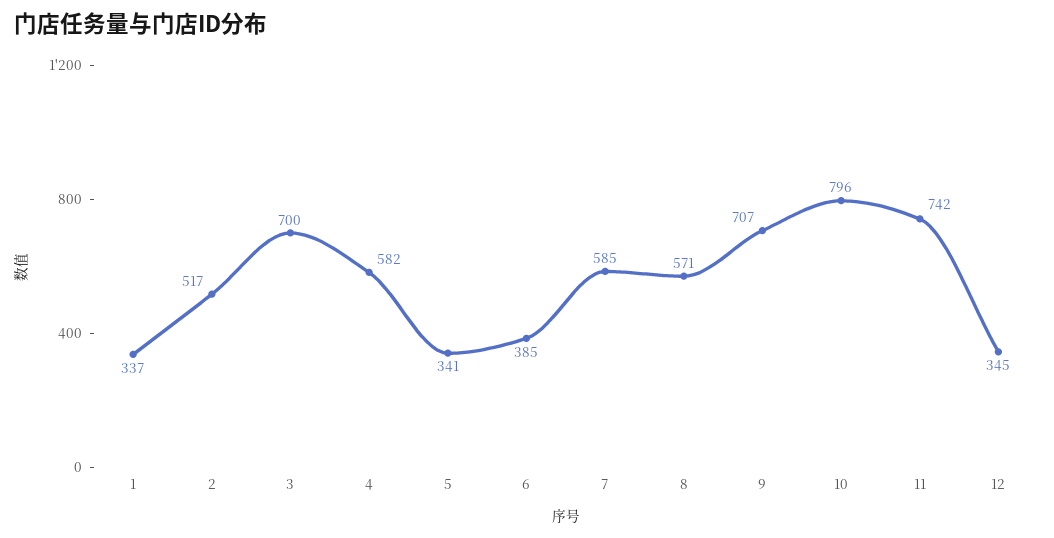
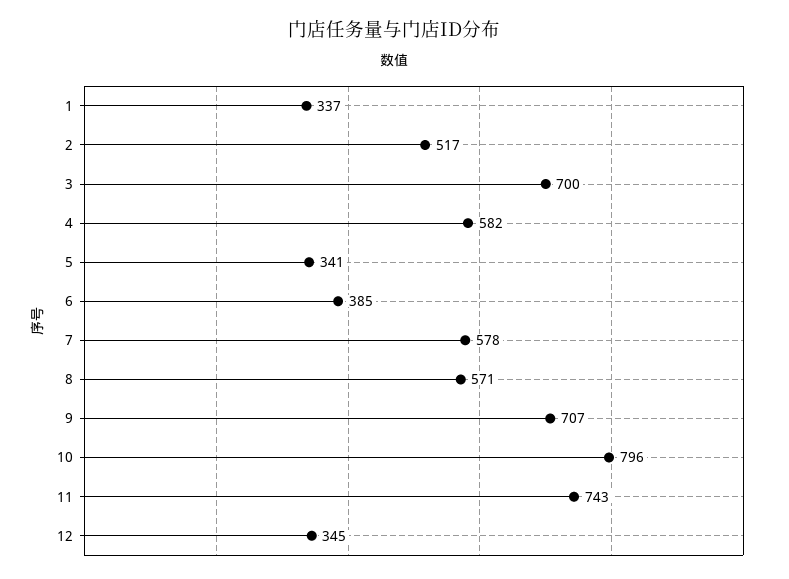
  {
    "1": 337,
    "2": 517,
    "3": 700,
    "4": 582,
    "5": 341,
    "6": 385,
-   "7": 585,
+   "7": 578,
    "8": 571,
    "9": 707,
    "10": 796,
-   "11": 742,
+   "11": 743,
    "12": 345
  }

